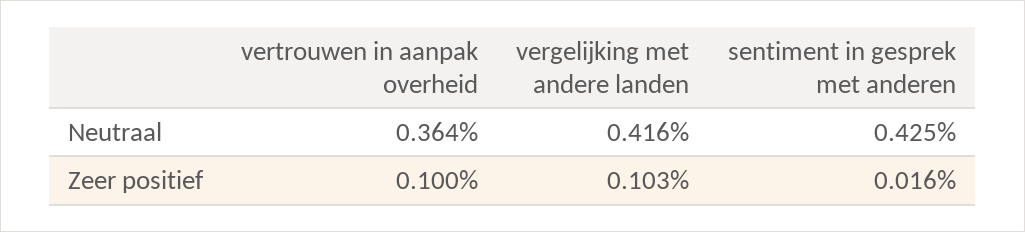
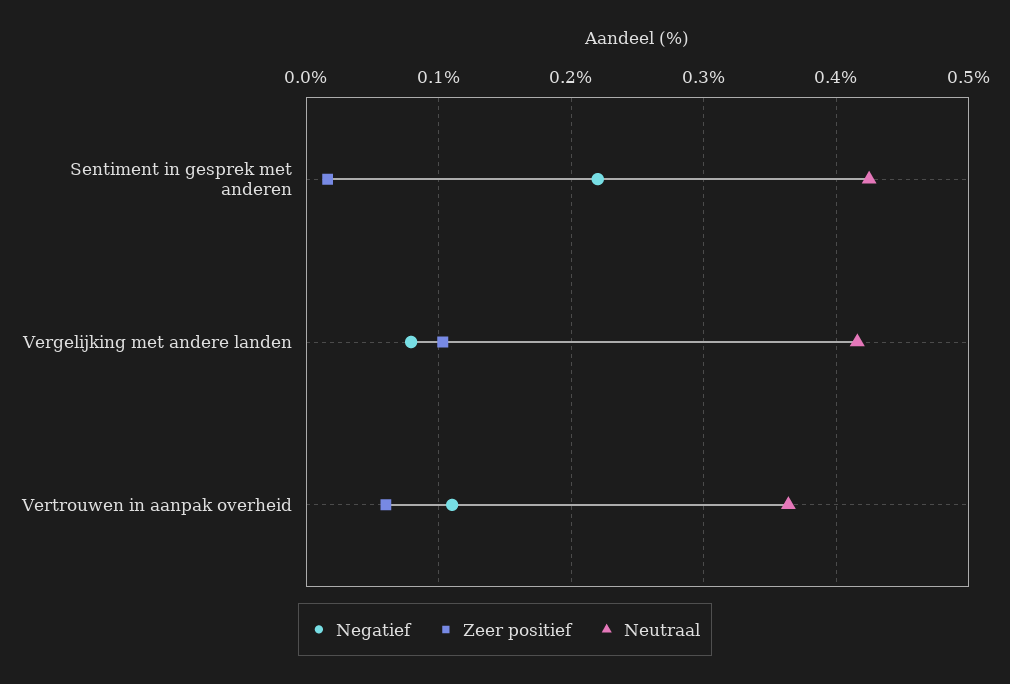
  {
    "Neutraal": {
      "vertrouwen in aanpak overheid": 0.364,
      "vergelijking met andere landen": 0.416,
      "sentiment in gesprek met anderen": 0.425
    },
    "Zeer positief": {
-     "vertrouwen in aanpak overheid": 0.1,
+     "vertrouwen in aanpak overheid": 0.06,
      "vergelijking met andere landen": 0.103,
      "sentiment in gesprek met anderen": 0.016
-   }
+   },
+   "Negatief": {
+     "sentiment in gesprek met anderen": 0.22,
+     "vergelijking met andere landen": 0.08,
+     "vertrouwen in aanpak overheid": 0.11
+   }
  }

